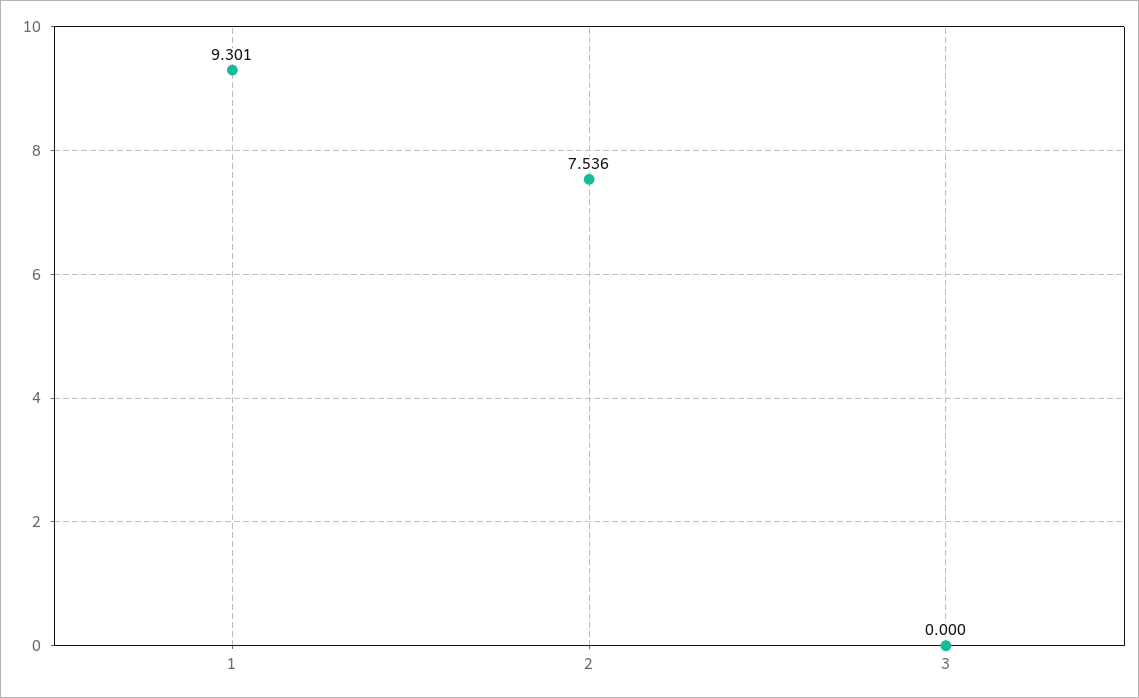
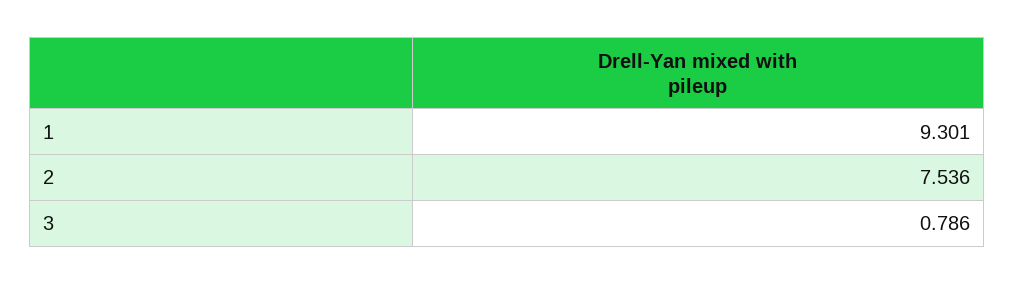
  {
    "1": 9.301,
    "2": 7.536,
-   "3": 0
+   "3": 0.786
  }

